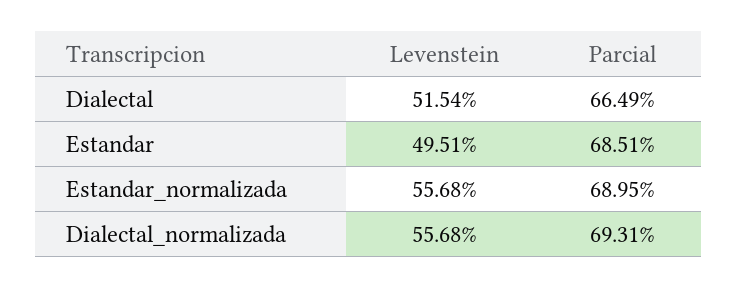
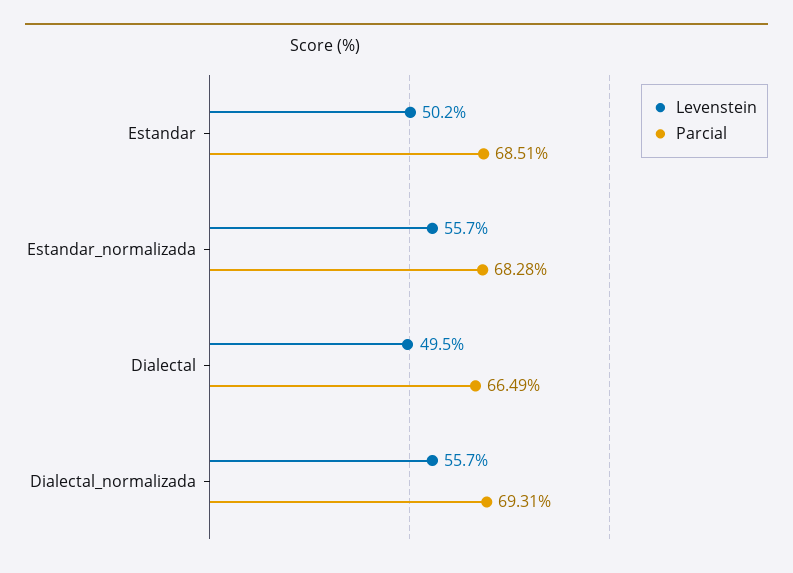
  {
    "Levenstein": {
-     "Dialectal": 51.54,
+     "Dialectal": 49.5,
-     "Estandar": 49.51,
+     "Estandar": 50.2,
      "Estandar_normalizada": 55.68,
      "Dialectal_normalizada": 55.68
    },
    "Parcial": {
      "Dialectal": 66.49,
      "Estandar": 68.51,
-     "Estandar_normalizada": 68.95,
+     "Estandar_normalizada": 68.28,
      "Dialectal_normalizada": 69.31
    }
  }

